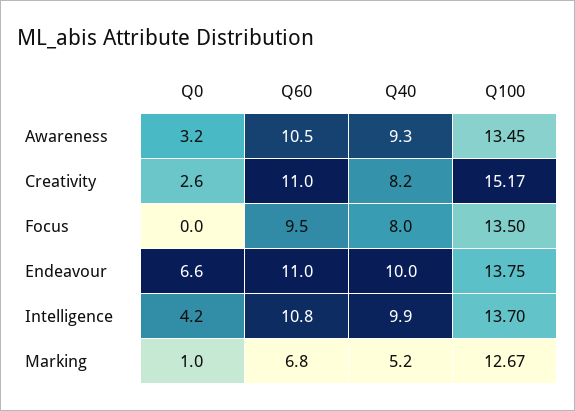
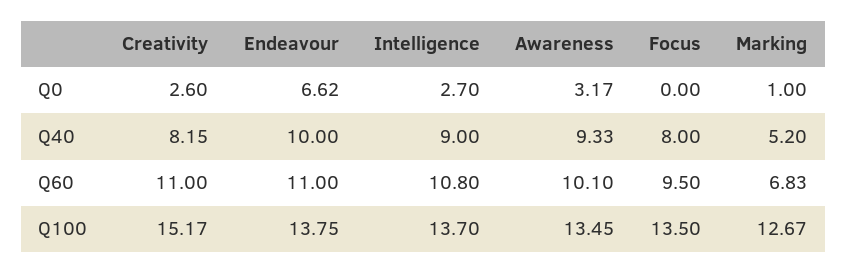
  {
    "Q0": {
      "Awareness": 3.17,
      "Creativity": 2.6,
      "Focus": 0,
      "Endeavour": 6.62,
-     "Intelligence": 4.2,
+     "Intelligence": 2.7,
      "Marking": 1
    },
    "Q60": {
-     "Awareness": 10.5,
+     "Awareness": 10.1,
      "Creativity": 11,
      "Focus": 9.5,
      "Endeavour": 11,
      "Intelligence": 10.8,
      "Marking": 6.83
    },
    "Q40": {
      "Awareness": 9.33,
      "Creativity": 8.15,
      "Focus": 8,
      "Endeavour": 10,
-     "Intelligence": 9.9,
+     "Intelligence": 9,
      "Marking": 5.2
    },
    "Q100": {
      "Awareness": 13.45,
      "Creativity": 15.17,
      "Focus": 13.5,
      "Endeavour": 13.75,
      "Intelligence": 13.7,
      "Marking": 12.67
    }
  }

